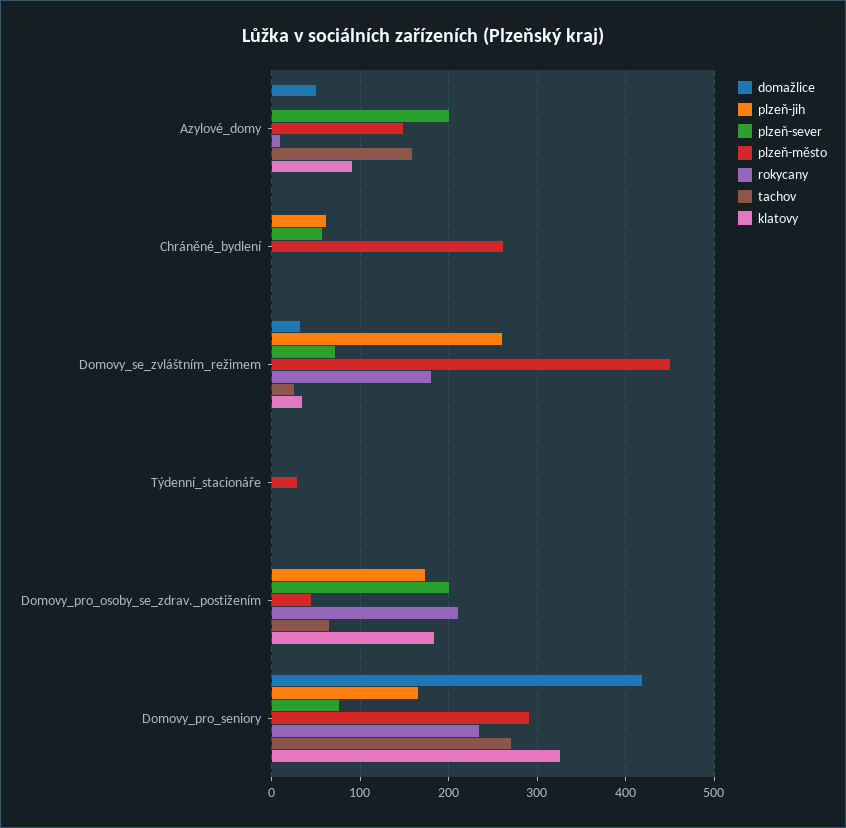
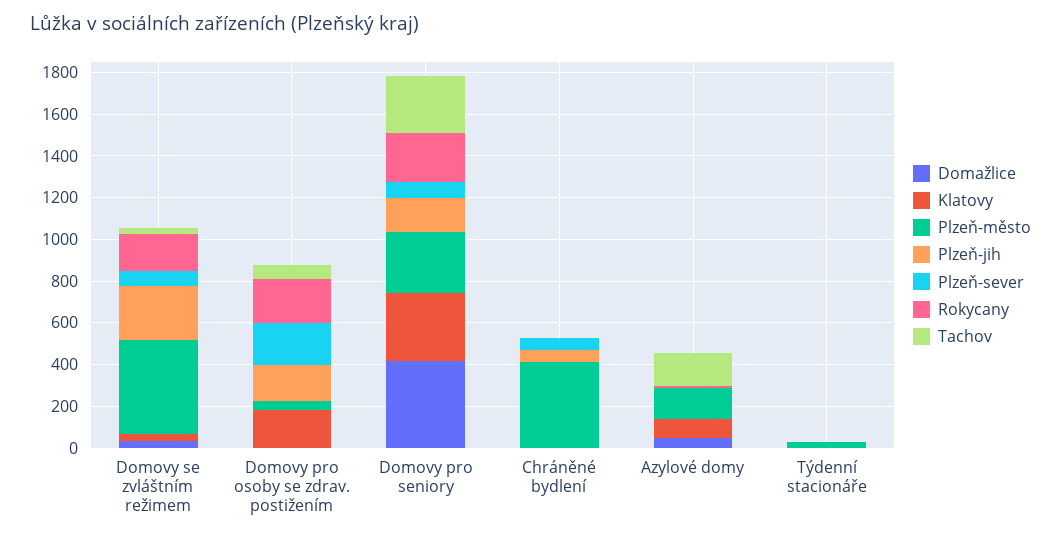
  {
    "domažlice": {
      "Azylové_domy": 50,
      "Chráněné_bydlení": 0,
      "Domovy_se_zvláštním_režimem": 30,
      "Týdenní_stacionáře": 0,
      "Domovy_pro_osoby_se_zdrav._postižením": 0,
      "Domovy_pro_seniory": 420
    },
    "plzeň-jih": {
      "Azylové_domy": 0,
      "Chráněné_bydlení": 60,
      "Domovy_se_zvláštním_režimem": 260,
      "Týdenní_stacionáře": 0,
      "Domovy_pro_osoby_se_zdrav._postižením": 170,
      "Domovy_pro_seniory": 170
    },
    "plzeň-sever": {
-     "Azylové_domy": 200,
+     "Azylové_domy": 0,
      "Chráněné_bydlení": 60,
      "Domovy_se_zvláštním_režimem": 70,
      "Týdenní_stacionáře": 0,
      "Domovy_pro_osoby_se_zdrav._postižením": 200,
      "Domovy_pro_seniory": 80
    },
    "plzeň-město": {
      "Azylové_domy": 150,
-     "Chráněné_bydlení": 260,
+     "Chráněné_bydlení": 400,
      "Domovy_se_zvláštním_režimem": 450,
      "Týdenní_stacionáře": 30,
      "Domovy_pro_osoby_se_zdrav._postižením": 40,
      "Domovy_pro_seniory": 290
    },
    "rokycany": {
      "Azylové_domy": 10,
      "Chráněné_bydlení": 0,
      "Domovy_se_zvláštním_režimem": 180,
      "Týdenní_stacionáře": 0,
      "Domovy_pro_osoby_se_zdrav._postižením": 210,
      "Domovy_pro_seniory": 230
    },
    "tachov": {
      "Azylové_domy": 160,
      "Chráněné_bydlení": 0,
      "Domovy_se_zvláštním_režimem": 30,
      "Týdenní_stacionáře": 0,
      "Domovy_pro_osoby_se_zdrav._postižením": 70,
      "Domovy_pro_seniory": 270
    },
    "klatovy": {
      "Azylové_domy": 90,
      "Chráněné_bydlení": 0,
      "Domovy_se_zvláštním_režimem": 30,
      "Týdenní_stacionáře": 0,
      "Domovy_pro_osoby_se_zdrav._postižením": 180,
      "Domovy_pro_seniory": 330
    }
  }

